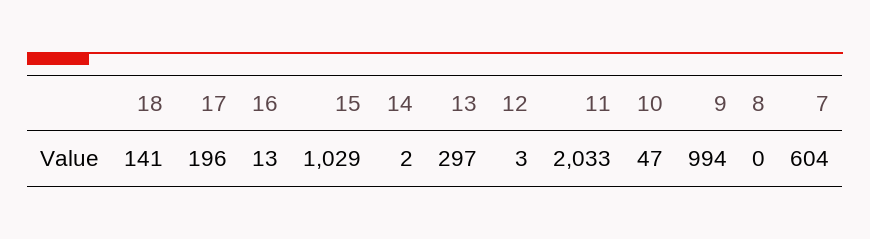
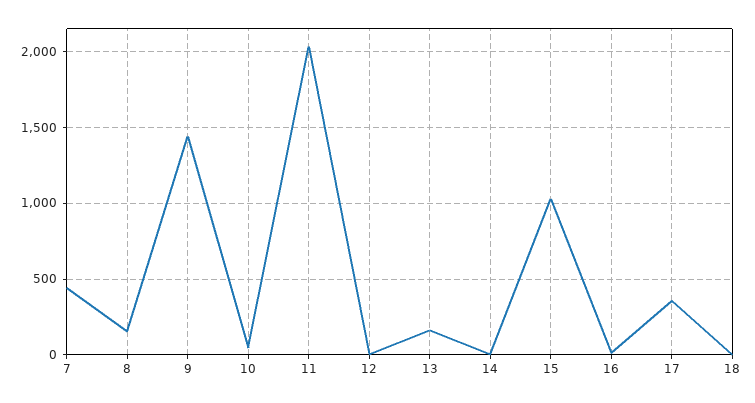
  {
-   "18": 141,
+   "18": 0,
-   "17": 196,
+   "17": 350,
    "16": 13,
    "15": 1029,
    "14": 2,
-   "13": 297,
+   "13": 150,
    "12": 3,
    "11": 2033,
    "10": 47,
-   "9": 994,
+   "9": 1450,
-   "8": 0,
+   "8": 150,
-   "7": 604
+   "7": 450
  }

